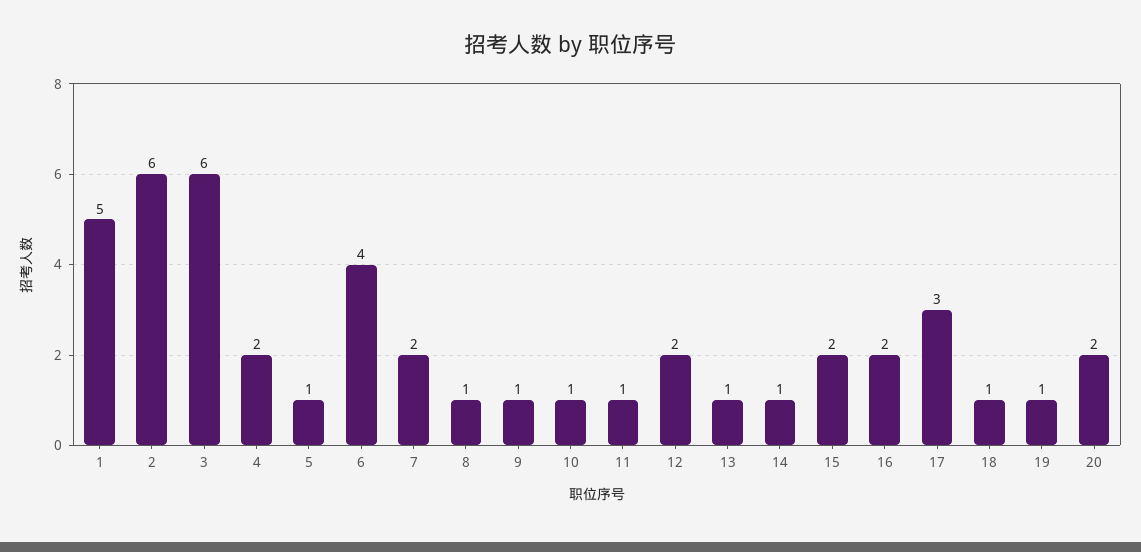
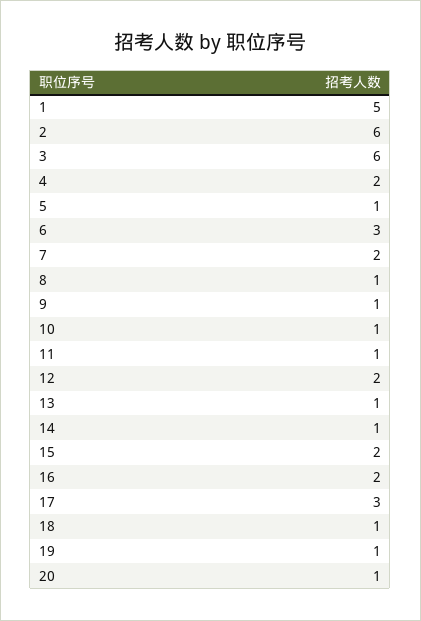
  {
    "1": 5,
    "2": 6,
    "3": 6,
    "4": 2,
    "5": 1,
-   "6": 4,
+   "6": 3,
    "7": 2,
    "8": 1,
    "9": 1,
    "10": 1,
    "11": 1,
    "12": 2,
    "13": 1,
    "14": 1,
    "15": 2,
    "16": 2,
    "17": 3,
    "18": 1,
    "19": 1,
-   "20": 2
+   "20": 1
  }

